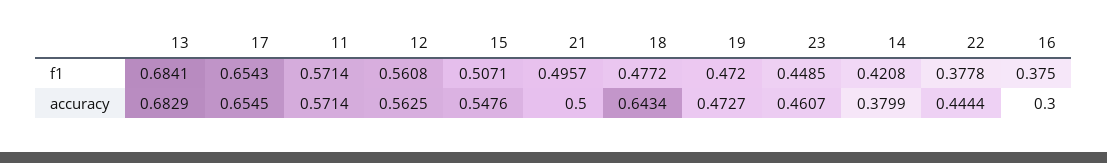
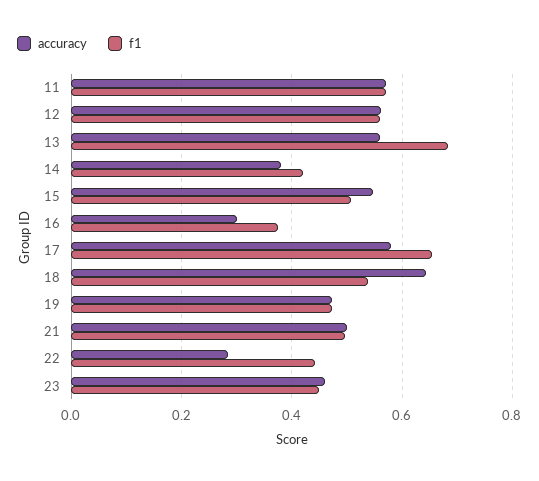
  {
    "f1": {
      "13": 0.6841,
      "17": 0.6543,
      "11": 0.5714,
      "12": 0.5608,
      "15": 0.5071,
      "21": 0.4957,
-     "18": 0.4772,
+     "18": 0.54,
      "19": 0.472,
      "23": 0.4485,
      "14": 0.4208,
-     "22": 0.3778,
+     "22": 0.44,
      "16": 0.375
    },
    "accuracy": {
-     "13": 0.6829,
+     "13": 0.56,
-     "17": 0.6545,
+     "17": 0.58,
      "11": 0.5714,
      "12": 0.5625,
      "15": 0.5476,
      "21": 0.5,
      "18": 0.6434,
      "19": 0.4727,
      "23": 0.4607,
      "14": 0.3799,
-     "22": 0.4444,
+     "22": 0.28,
      "16": 0.3
    }
  }

